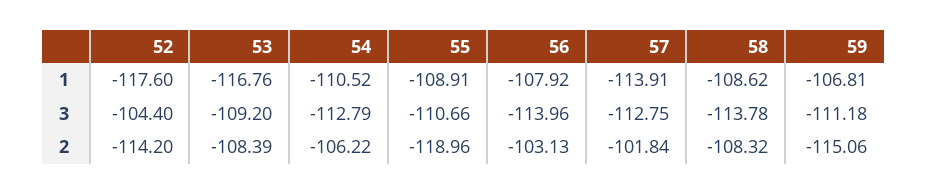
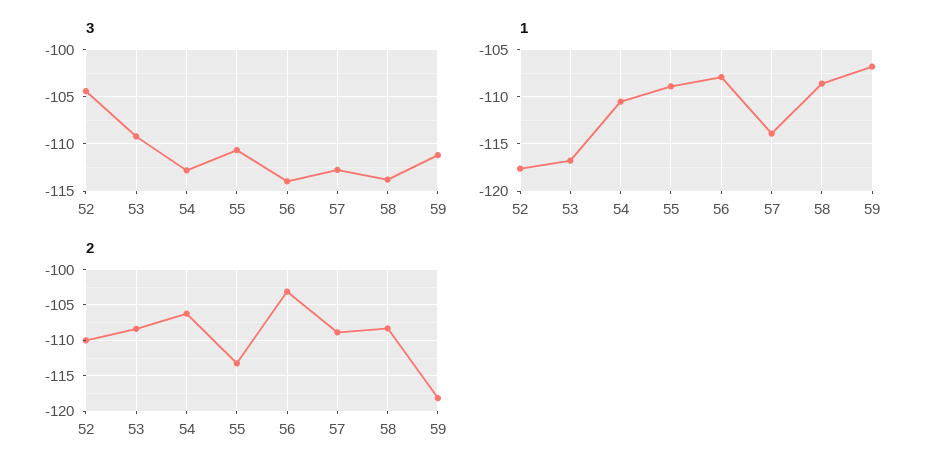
  {
    "1": {
      "52": -117.6,
      "53": -116.76,
      "54": -110.52,
      "55": -108.91,
      "56": -107.92,
      "57": -113.91,
      "58": -108.62,
      "59": -106.81
    },
    "3": {
      "52": -104.4,
      "53": -109.2,
      "54": -112.79,
      "55": -110.66,
      "56": -113.96,
      "57": -112.75,
      "58": -113.78,
      "59": -111.18
    },
    "2": {
-     "52": -114.2,
+     "52": -110,
      "53": -108.39,
      "54": -106.22,
-     "55": -118.96,
+     "55": -113,
      "56": -103.13,
-     "57": -101.84,
+     "57": -109,
      "58": -108.32,
-     "59": -115.06
+     "59": -118
    }
  }

